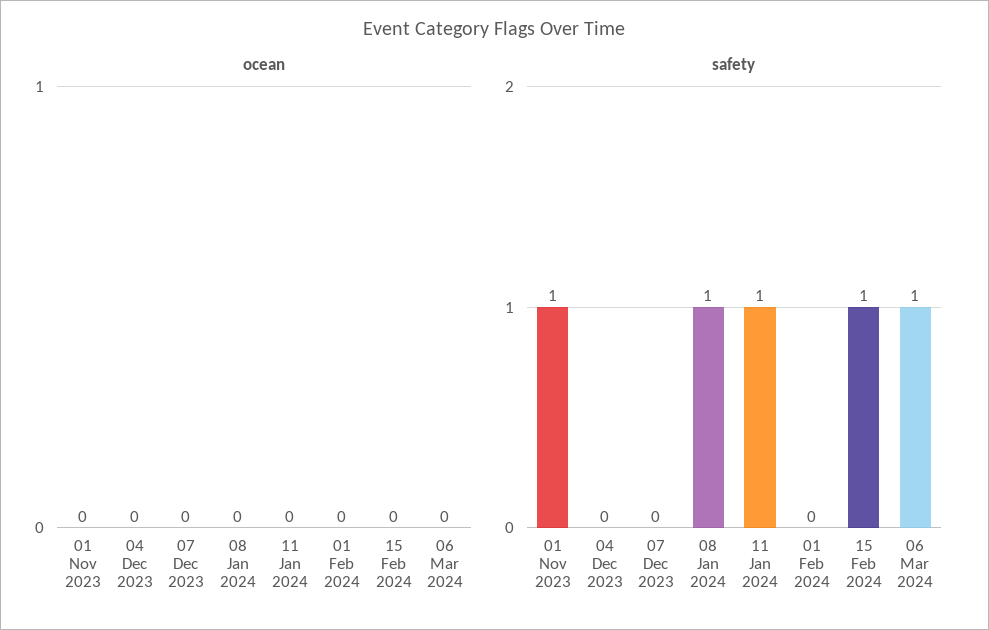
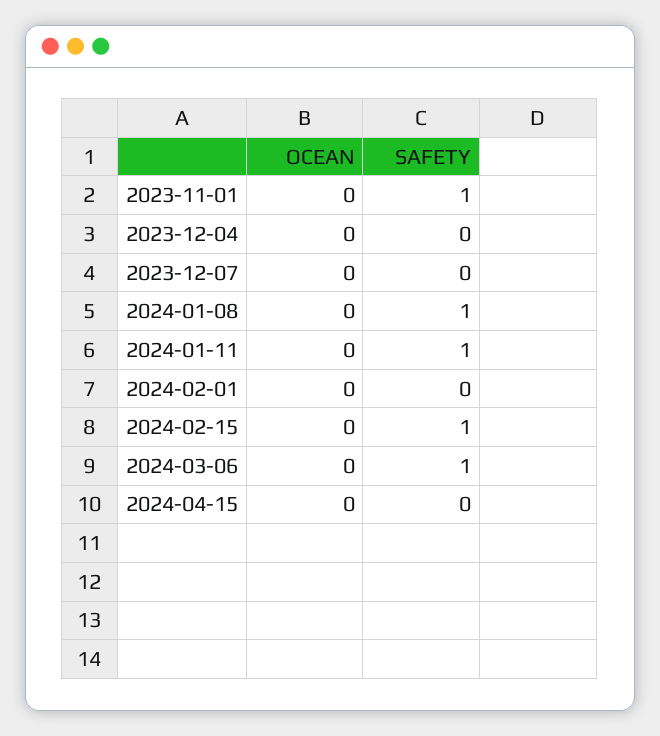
  {
    "ocean": {
      "01 Nov 2023": 0,
      "04 Dec 2023": 0,
      "07 Dec 2023": 0,
      "08 Jan 2024": 0,
      "11 Jan 2024": 0,
      "01 Feb 2024": 0,
      "15 Feb 2024": 0,
-     "06 Mar 2024": 0
+     "06 Mar 2024": 0,
+     "2024-04-15": 0
    },
    "safety": {
      "01 Nov 2023": 1,
      "04 Dec 2023": 0,
      "07 Dec 2023": 0,
      "08 Jan 2024": 1,
      "11 Jan 2024": 1,
      "01 Feb 2024": 0,
      "15 Feb 2024": 1,
-     "06 Mar 2024": 1
+     "06 Mar 2024": 1,
+     "2024-04-15": 0
    }
  }

